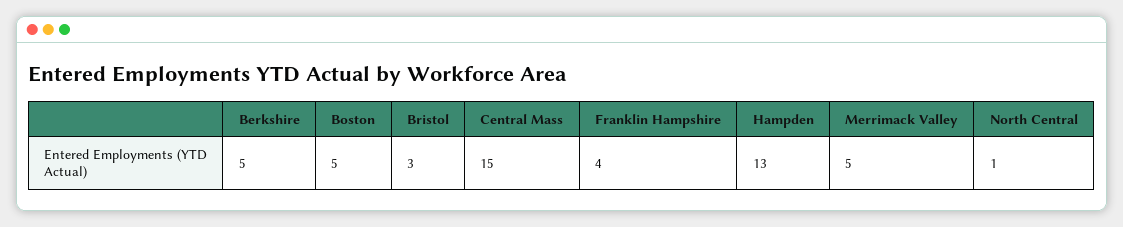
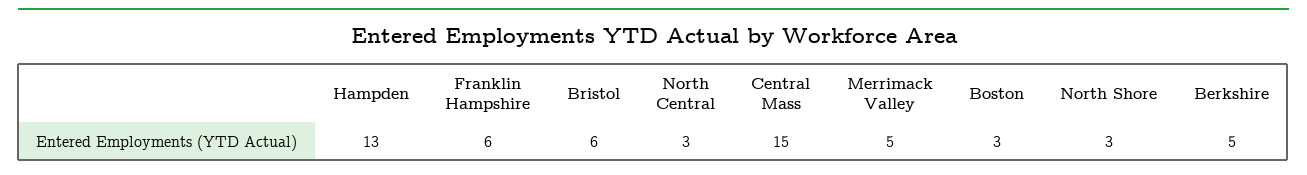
  {
    "Berkshire": 5,
-   "Boston": 5,
+   "Boston": 3,
-   "Bristol": 3,
+   "Bristol": 6,
    "Central Mass": 15,
-   "Franklin Hampshire": 4,
+   "Franklin Hampshire": 6,
    "Hampden": 13,
    "Merrimack Valley": 5,
-   "North Central": 1
+   "North Central": 3,
+   "North Shore": 3
  }

